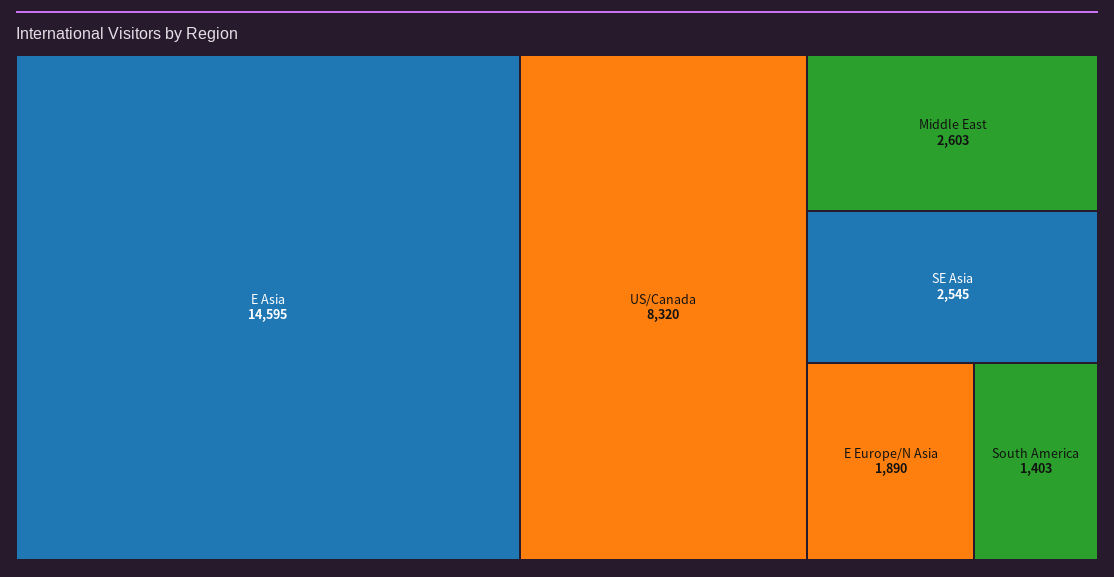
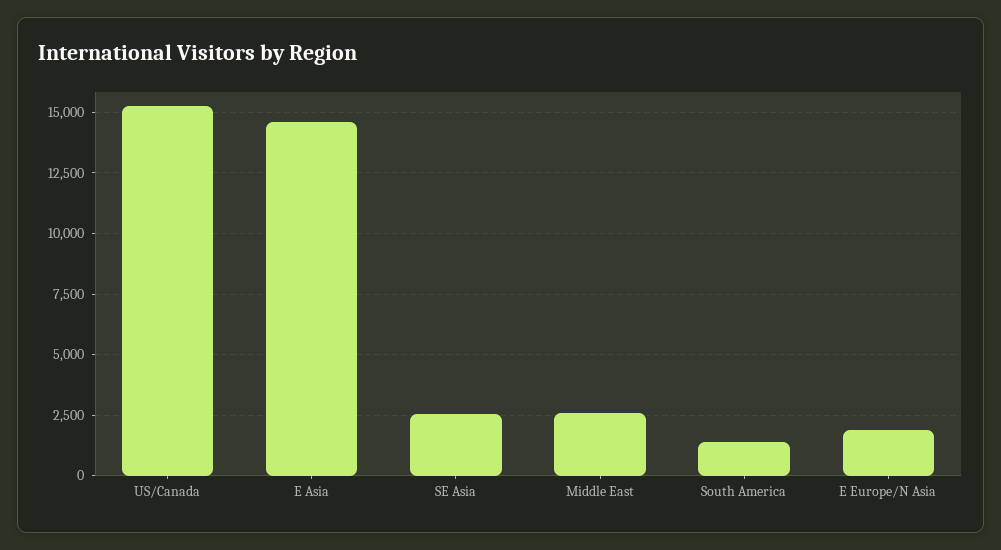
  {
    "E Asia": 14595,
-   "US/Canada": 8320,
+   "US/Canada": 15250,
    "Middle East": 2603,
    "SE Asia": 2545,
    "E Europe/N Asia": 1890,
    "South America": 1403
  }

